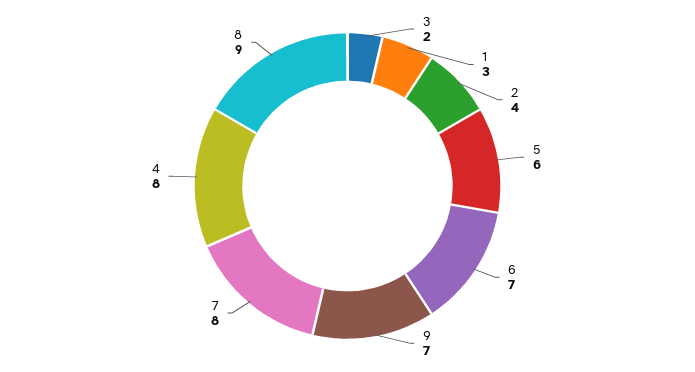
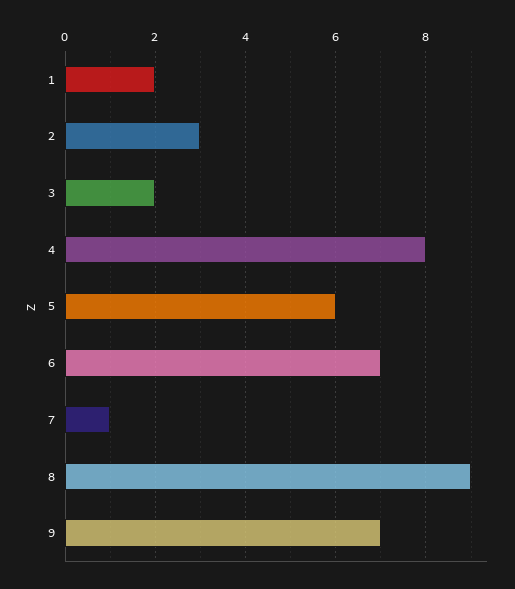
  {
    "3": 2,
-   "1": 3,
+   "1": 2,
-   "2": 4,
+   "2": 3,
    "5": 6,
    "6": 7,
    "9": 7,
-   "7": 8,
+   "7": 1,
    "4": 8,
    "8": 9
  }

